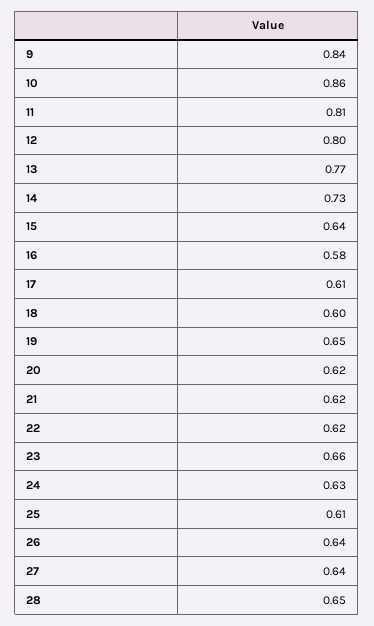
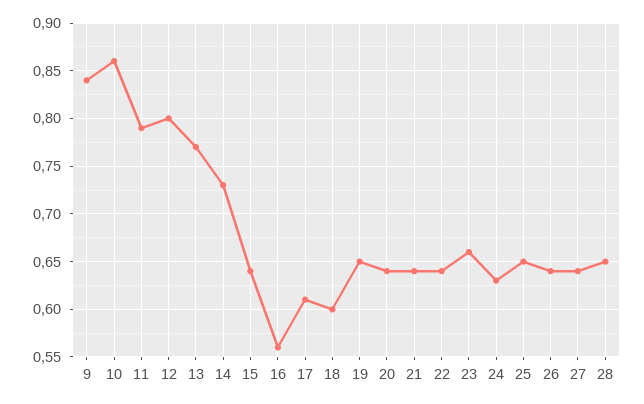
  {
    "9": 0.84,
    "10": 0.86,
-   "11": 0.81,
+   "11": 0.79,
    "12": 0.8,
    "13": 0.77,
    "14": 0.73,
    "15": 0.64,
-   "16": 0.58,
+   "16": 0.56,
    "17": 0.61,
    "18": 0.6,
    "19": 0.65,
-   "20": 0.62,
+   "20": 0.64,
-   "21": 0.62,
+   "21": 0.64,
-   "22": 0.62,
+   "22": 0.64,
    "23": 0.66,
    "24": 0.63,
-   "25": 0.61,
+   "25": 0.65,
    "26": 0.64,
    "27": 0.64,
    "28": 0.65
  }

